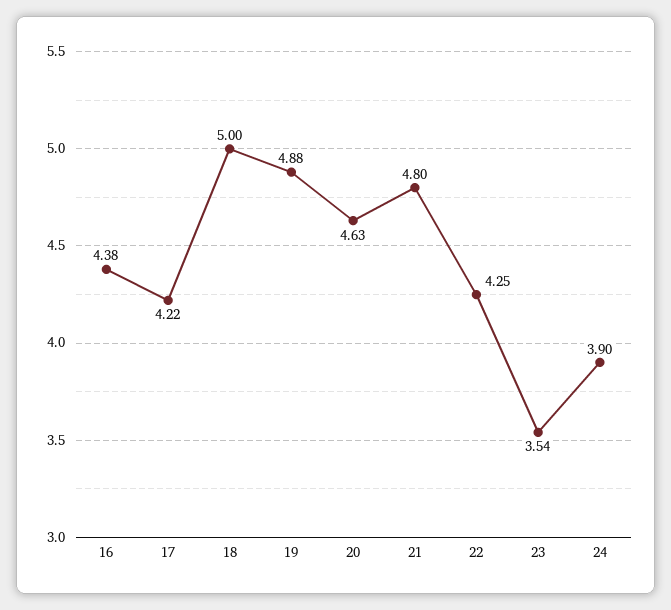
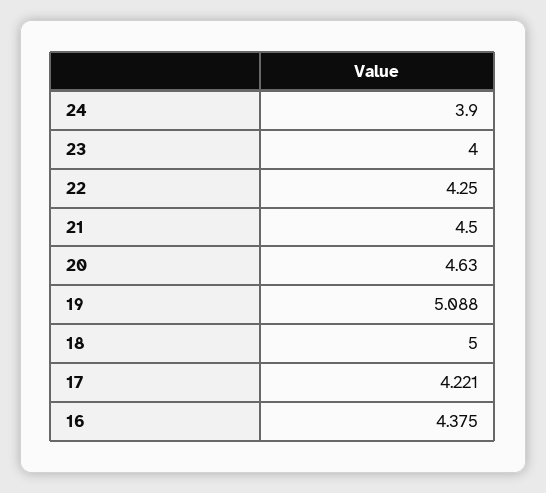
  {
    "16": 4.375,
    "17": 4.221,
    "18": 5,
-   "19": 4.88,
+   "19": 5.088,
    "20": 4.63,
-   "21": 4.8,
+   "21": 4.5,
    "22": 4.25,
-   "23": 3.54,
+   "23": 4,
    "24": 3.9
  }

